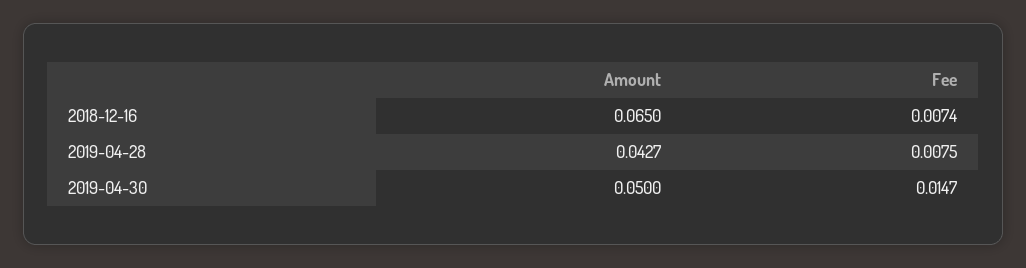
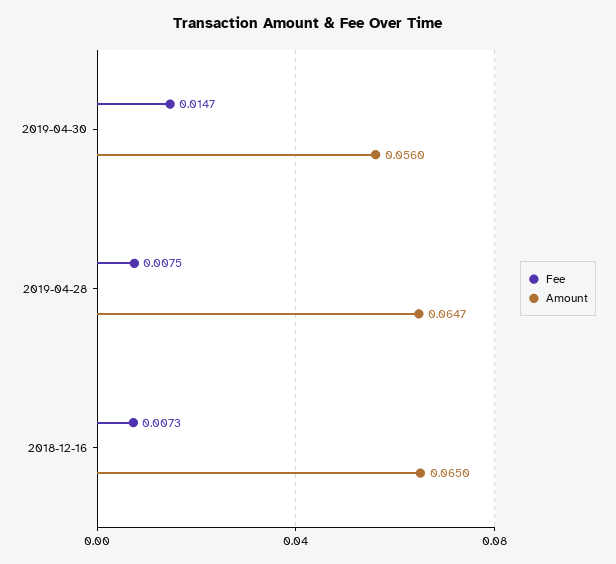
  {
    "Amount": {
      "2018-12-16": 0.065,
-     "2019-04-28": 0.0427,
+     "2019-04-28": 0.0647,
-     "2019-04-30": 0.05
+     "2019-04-30": 0.056
    },
    "Fee": {
-     "2018-12-16": 0.0074,
+     "2018-12-16": 0.0073,
      "2019-04-28": 0.0075,
      "2019-04-30": 0.0147
    }
  }

